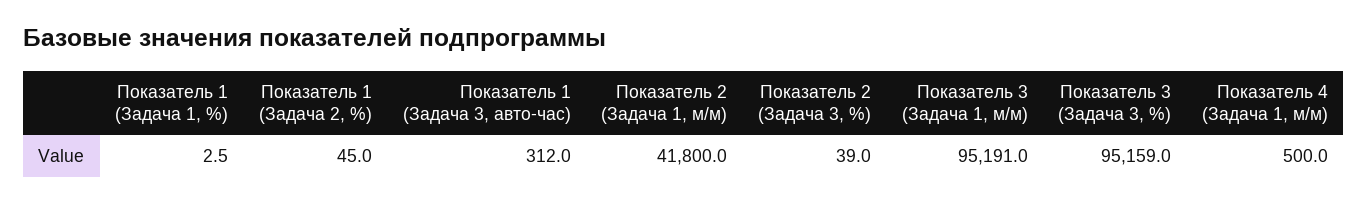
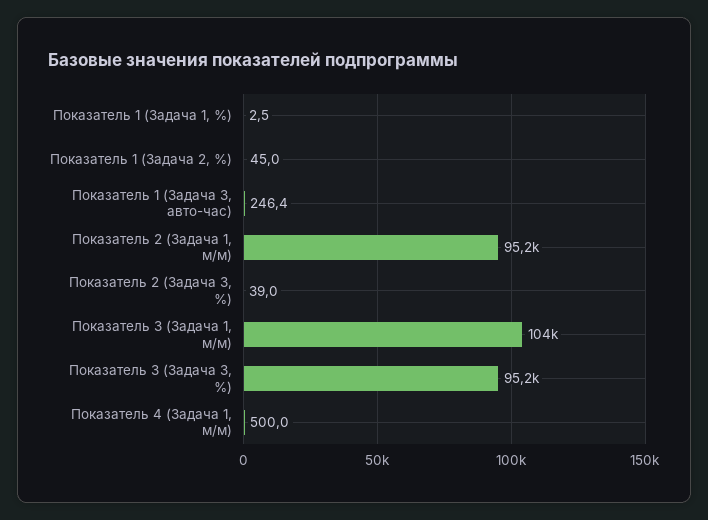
  {
    "Показатель 1 (Задача 1, %)": 2.5,
    "Показатель 1 (Задача 2, %)": 45,
-   "Показатель 1 (Задача 3, авто-час)": 312,
+   "Показатель 1 (Задача 3, авто-час)": 246.4,
-   "Показатель 2 (Задача 1, м/м)": 41800,
+   "Показатель 2 (Задача 1, м/м)": 95200,
    "Показатель 2 (Задача 3, %)": 39,
-   "Показатель 3 (Задача 1, м/м)": 95191,
+   "Показатель 3 (Задача 1, м/м)": 104000,
    "Показатель 3 (Задача 3, %)": 95159,
    "Показатель 4 (Задача 1, м/м)": 500
  }

